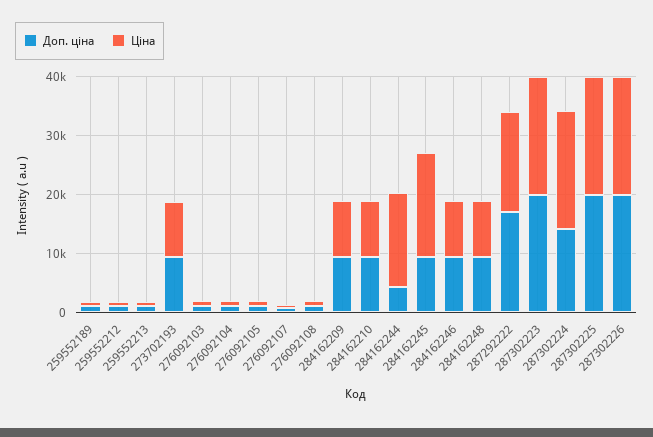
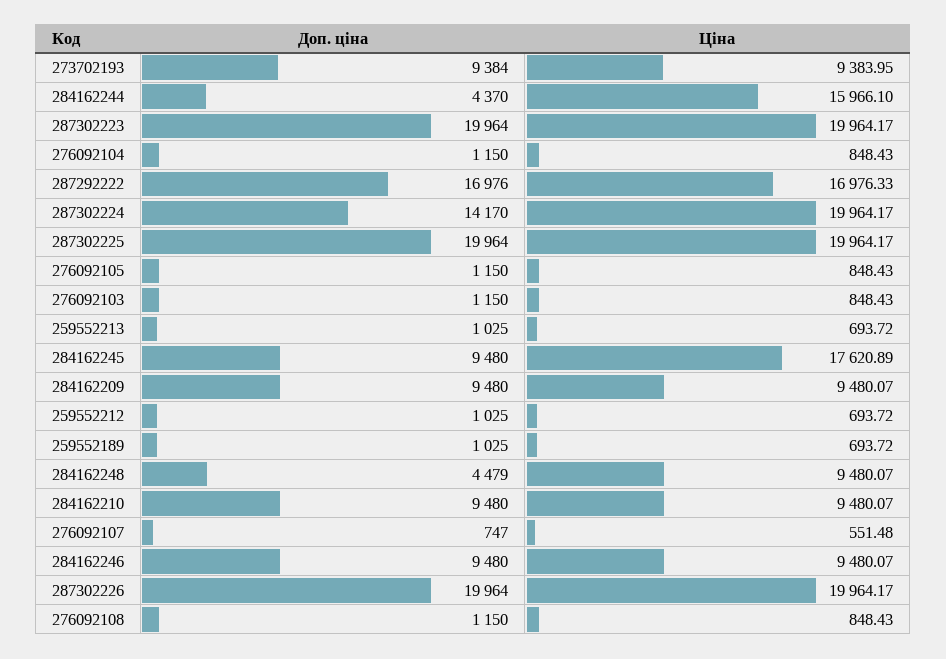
  {
    "Доп. ціна": {
      "259552189": 1025,
      "259552212": 1025,
      "259552213": 1025,
      "273702193": 9384,
      "276092103": 1150,
      "276092104": 1150,
      "276092105": 1150,
      "276092107": 747,
      "276092108": 1150,
      "284162209": 9480,
      "284162210": 9480,
      "284162244": 4370,
      "284162245": 9480,
      "284162246": 9480,
-     "284162248": 10000,
+     "284162248": 4479,
      "287292222": 16976,
      "287302223": 19964,
      "287302224": 14170,
      "287302225": 19964,
      "287302226": 19964
    },
    "Ціна": {
      "259552189": 693.72,
      "259552212": 693.72,
      "259552213": 693.72,
      "273702193": 9383.95,
      "276092103": 848.43,
      "276092104": 848.43,
      "276092105": 848.43,
      "276092107": 551.48,
      "276092108": 848.43,
      "284162209": 9480.07,
      "284162210": 9480.07,
      "284162244": 15966.1,
      "284162245": 17620.89,
      "284162246": 9480.07,
      "284162248": 9480.07,
      "287292222": 16976.33,
      "287302223": 19964.17,
      "287302224": 19964.17,
      "287302225": 19964.17,
      "287302226": 19964.17
    }
  }

